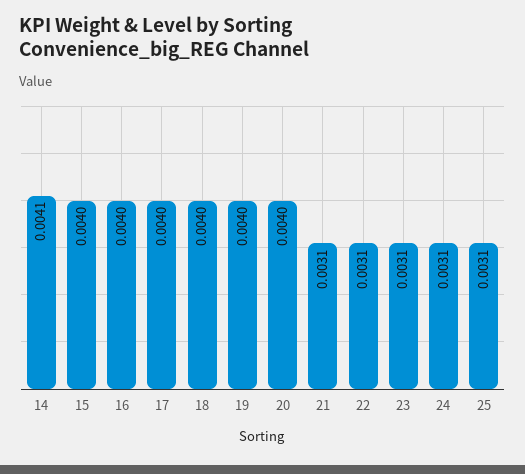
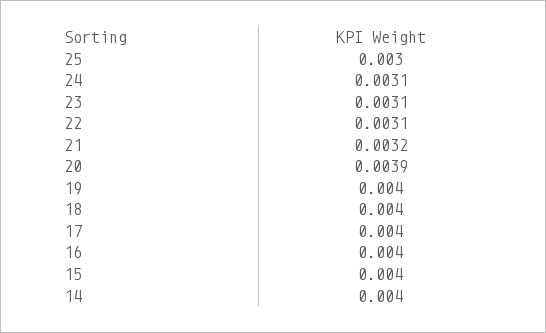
  {
-   "14": 0.0041,
+   "14": 0.004,
    "15": 0.004,
    "16": 0.004,
    "17": 0.004,
    "18": 0.004,
    "19": 0.004,
-   "20": 0.004,
+   "20": 0.0039,
-   "21": 0.0031,
+   "21": 0.0032,
    "22": 0.0031,
    "23": 0.0031,
    "24": 0.0031,
-   "25": 0.0031
+   "25": 0.003
  }

